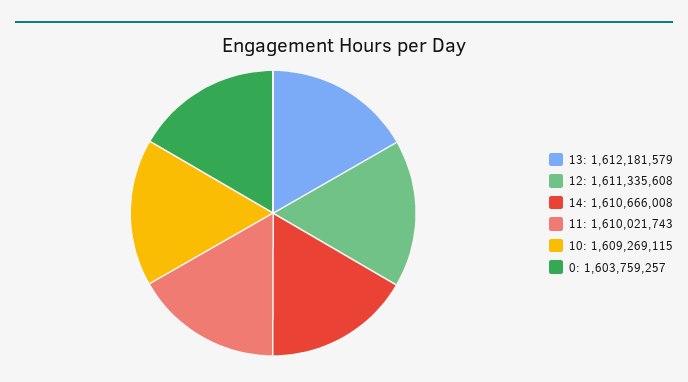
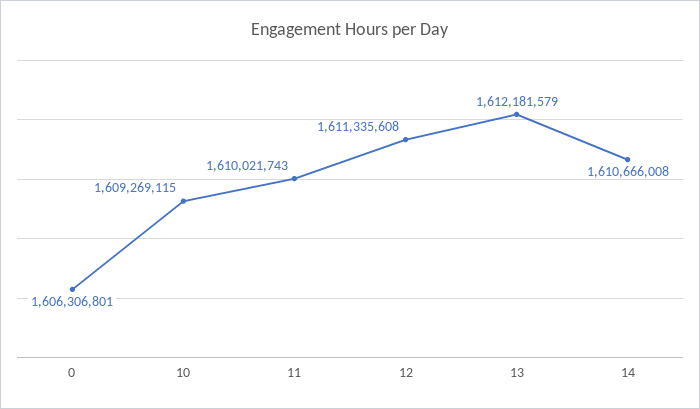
  {
    "13": 1612181579,
    "12": 1611335608,
    "14": 1610666008,
    "11": 1610021743,
    "10": 1609269115,
-   "0": 1603759257
+   "0": 1606306801
  }

